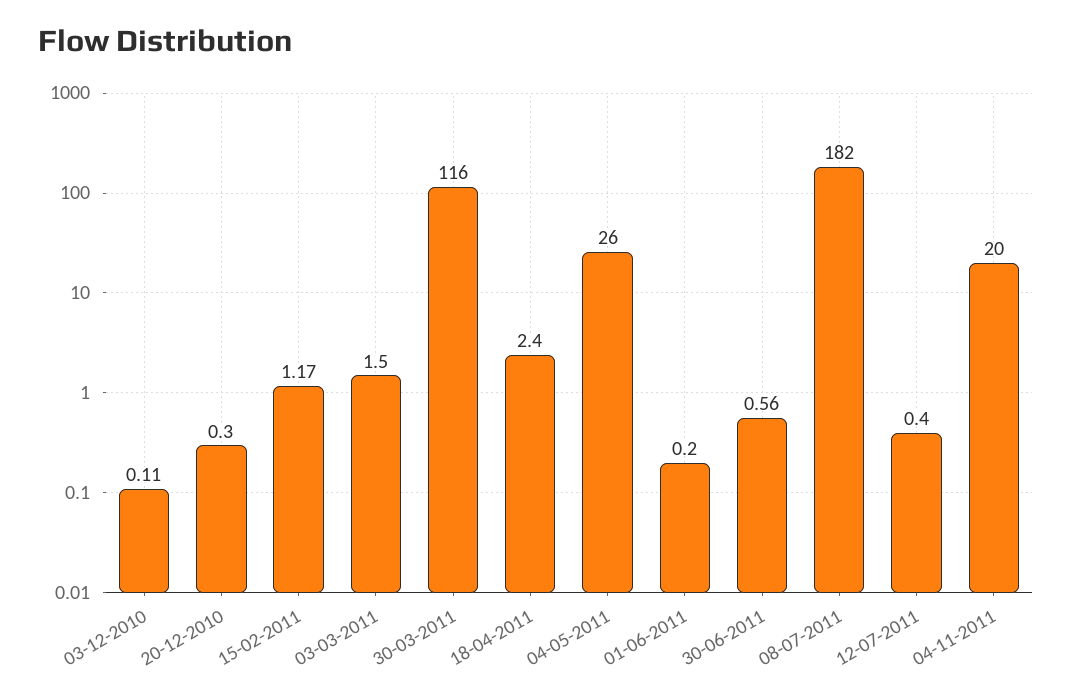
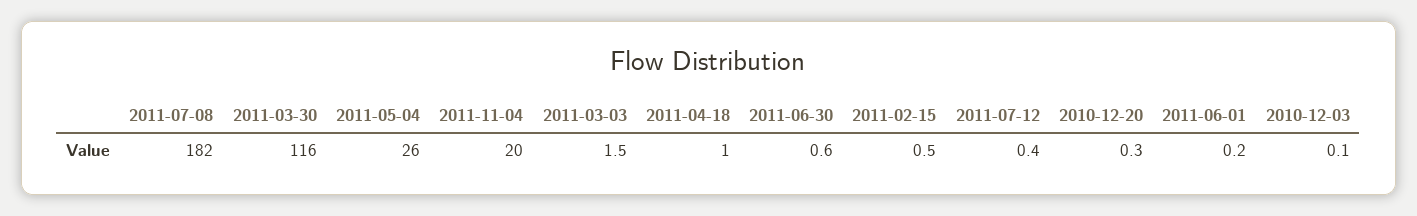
  {
    "03-12-2010": 0.11,
    "20-12-2010": 0.3,
-   "15-02-2011": 1.17,
+   "15-02-2011": 0.5,
    "03-03-2011": 1.5,
    "30-03-2011": 116,
-   "18-04-2011": 2.4,
+   "18-04-2011": 1,
    "04-05-2011": 26,
    "01-06-2011": 0.2,
    "30-06-2011": 0.56,
    "08-07-2011": 182,
    "12-07-2011": 0.4,
    "04-11-2011": 20
  }

